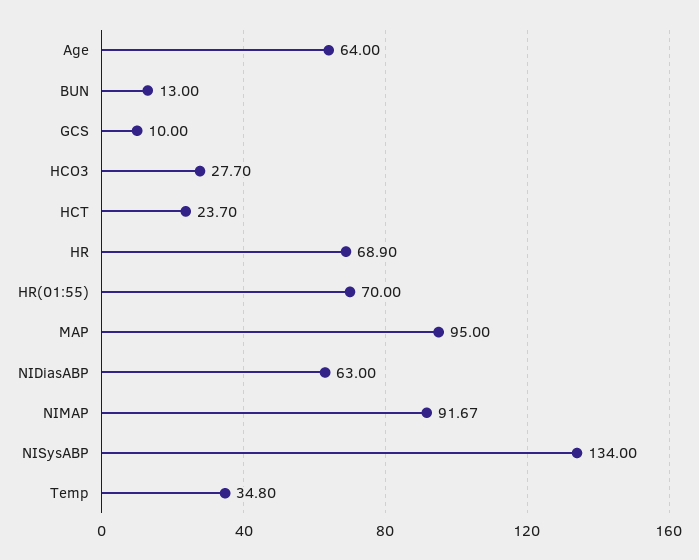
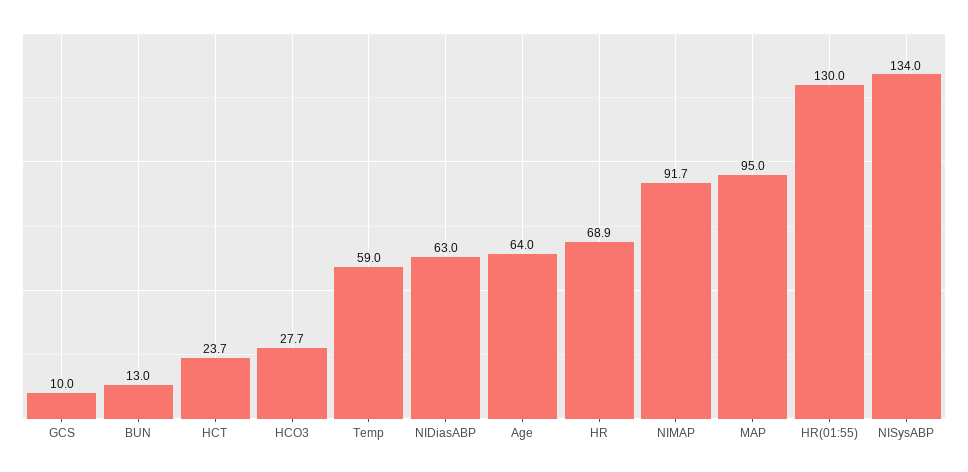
  {
    "Age": 64,
    "BUN": 13,
    "GCS": 10,
    "HCO3": 27.7,
    "HCT": 23.7,
    "HR": 68.9,
-   "HR(01:55)": 70,
+   "HR(01:55)": 130,
    "MAP": 95,
    "NIDiasABP": 63,
    "NIMAP": 91.67,
    "NISysABP": 134,
-   "Temp": 34.8
+   "Temp": 59
  }

